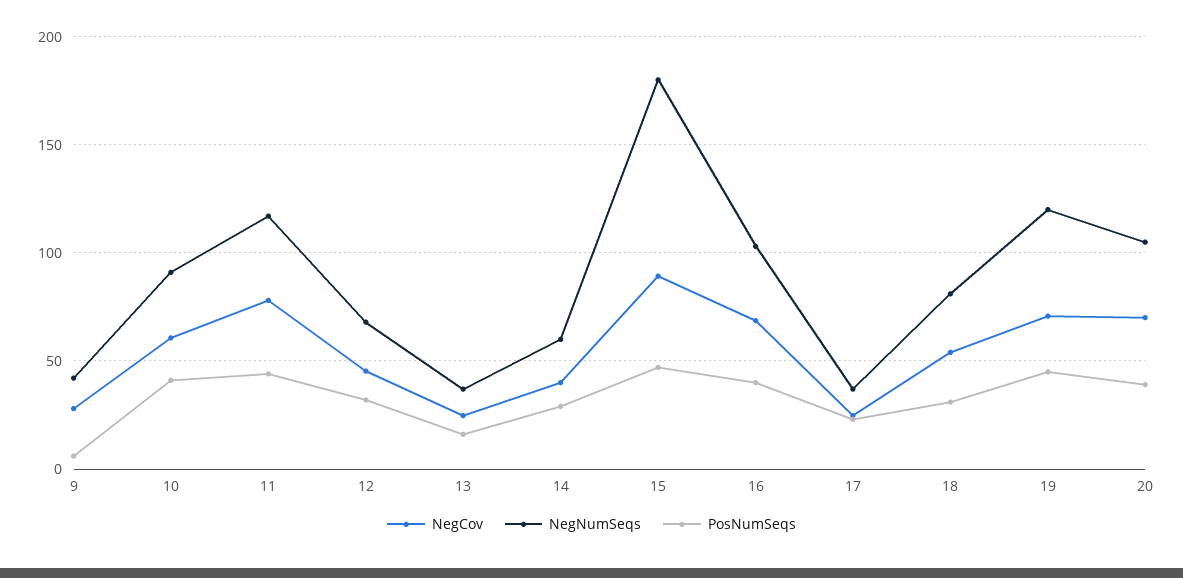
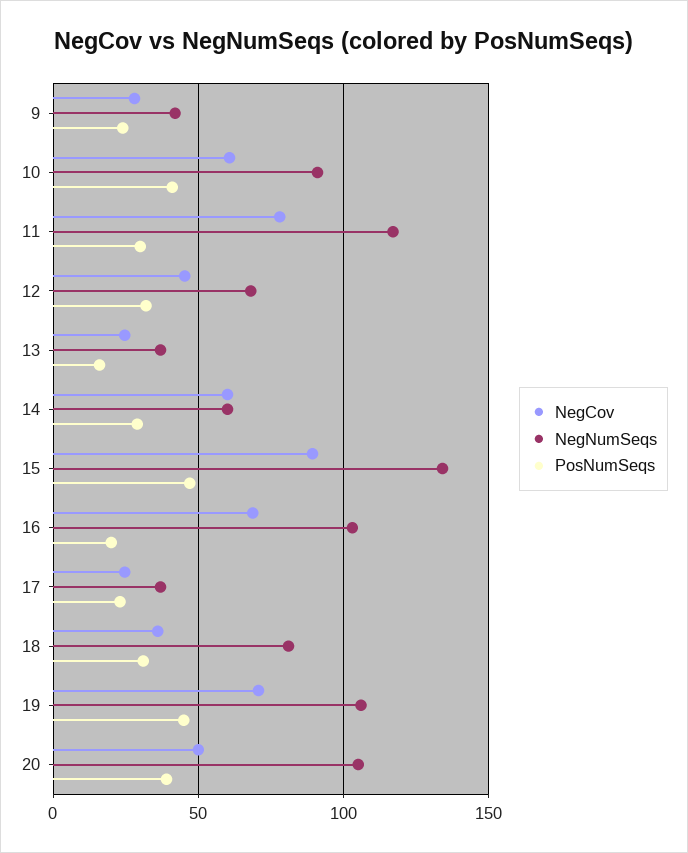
  {
    "NegCov": {
      "9": 30,
      "10": 60,
      "11": 80,
      "12": 45,
      "13": 25,
-     "14": 40,
+     "14": 60,
      "15": 90,
      "16": 70,
      "17": 25,
-     "18": 55,
+     "18": 35,
      "19": 70,
-     "20": 70
+     "20": 50
    },
    "NegNumSeqs": {
      "9": 40,
      "10": 90,
      "11": 115,
      "12": 70,
      "13": 35,
      "14": 60,
-     "15": 180,
+     "15": 135,
      "16": 105,
      "17": 35,
      "18": 80,
-     "19": 120,
+     "19": 105,
      "20": 105
    },
    "PosNumSeqs": {
-     "9": 5,
+     "9": 25,
      "10": 40,
-     "11": 45,
+     "11": 30,
      "12": 30,
      "13": 15,
      "14": 30,
      "15": 45,
-     "16": 40,
+     "16": 20,
      "17": 25,
      "18": 30,
      "19": 45,
      "20": 40
    }
  }

